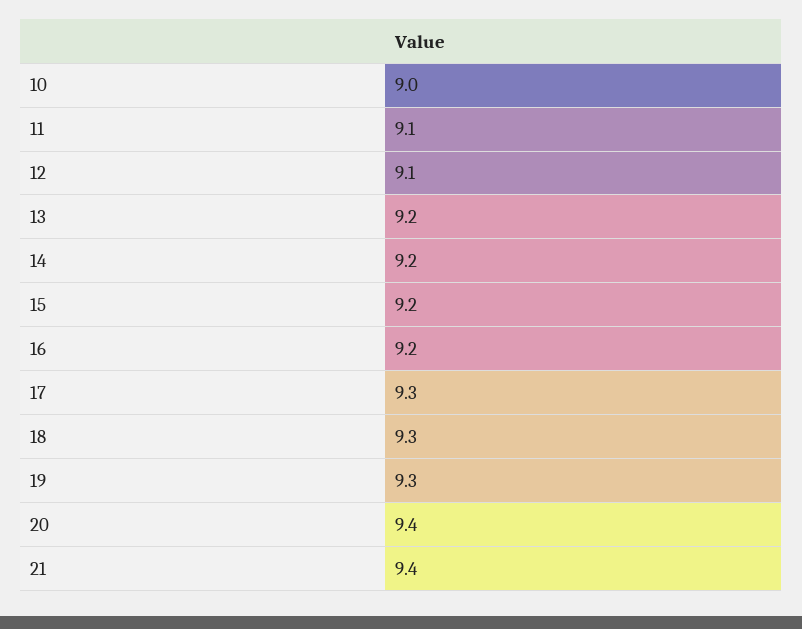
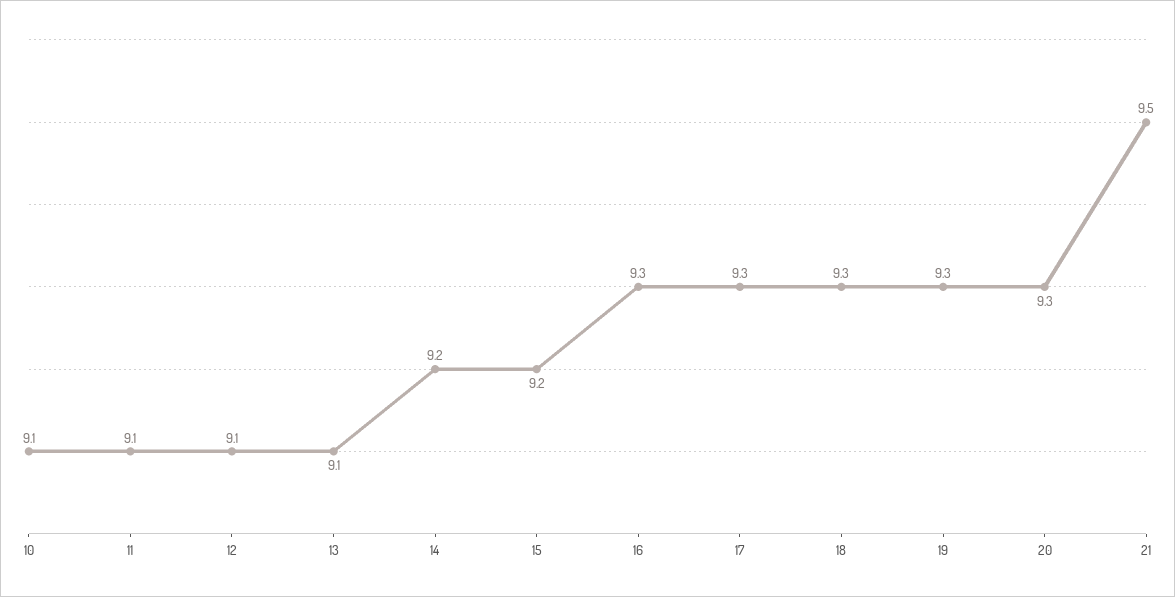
  {
-   "10": 9,
+   "10": 9.1,
    "11": 9.1,
    "12": 9.1,
-   "13": 9.2,
+   "13": 9.1,
    "14": 9.2,
    "15": 9.2,
-   "16": 9.2,
+   "16": 9.3,
    "17": 9.3,
    "18": 9.3,
    "19": 9.3,
-   "20": 9.4,
+   "20": 9.3,
-   "21": 9.4
+   "21": 9.5
  }

